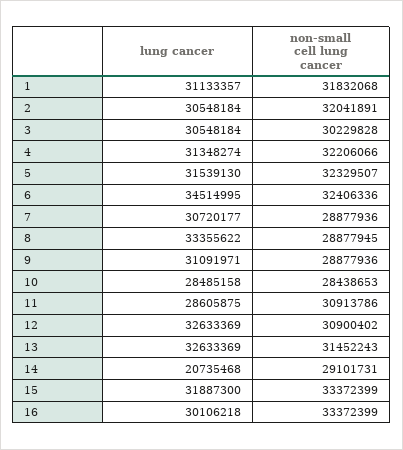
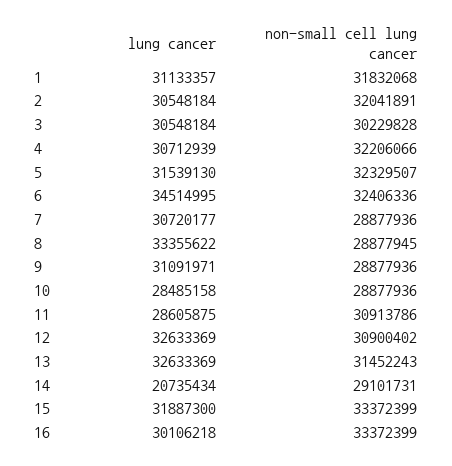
  {
    "lung cancer": {
      "1": 31133357,
      "2": 30548184,
      "3": 30548184,
-     "4": 31348274,
+     "4": 30712939,
      "5": 31539130,
      "6": 34514995,
      "7": 30720177,
      "8": 33355622,
      "9": 31091971,
      "10": 28485158,
      "11": 28605875,
      "12": 32633369,
      "13": 32633369,
-     "14": 20735468,
+     "14": 20735434,
      "15": 31887300,
      "16": 30106218
    },
    "non-small cell lung cancer": {
      "1": 31832068,
      "2": 32041891,
      "3": 30229828,
      "4": 32206066,
      "5": 32329507,
      "6": 32406336,
      "7": 28877936,
      "8": 28877945,
      "9": 28877936,
-     "10": 28438653,
+     "10": 28877936,
      "11": 30913786,
      "12": 30900402,
      "13": 31452243,
      "14": 29101731,
      "15": 33372399,
      "16": 33372399
    }
  }

